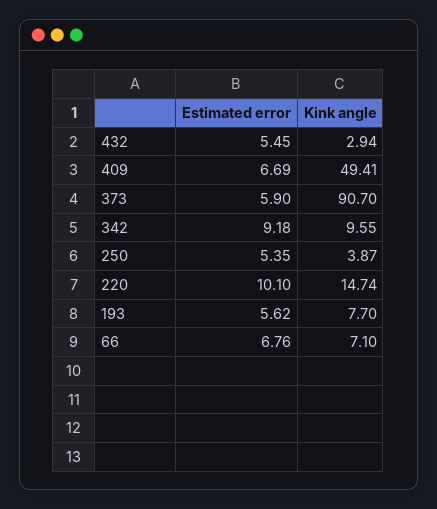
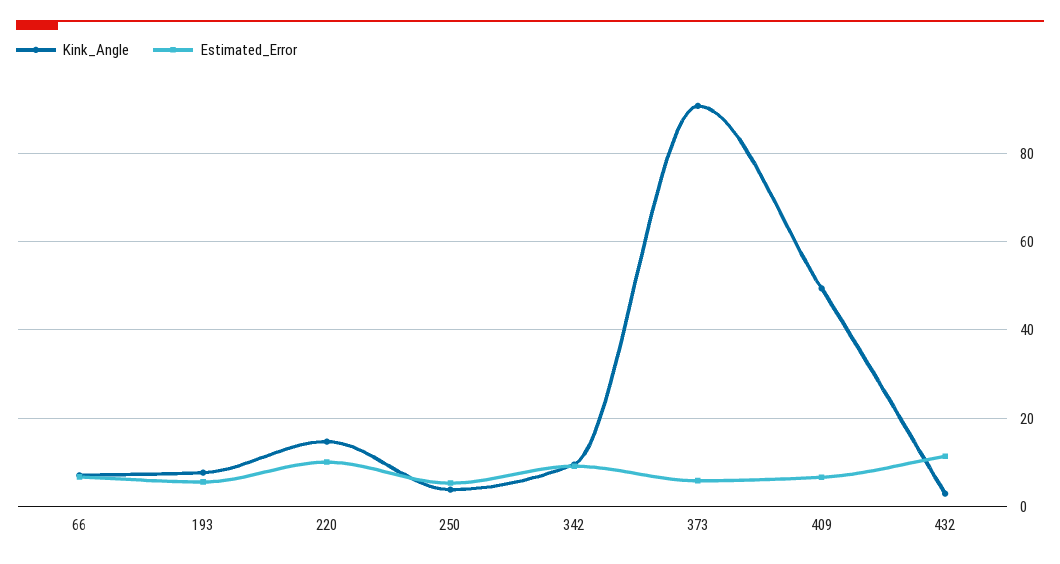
  {
    "Estimated error": {
-     "432": 5.45,
+     "432": 12,
      "409": 6.69,
      "373": 5.9,
      "342": 9.18,
      "250": 5.35,
      "220": 10.1,
      "193": 5.62,
      "66": 6.76
    },
    "Kink angle": {
      "432": 2.94,
      "409": 49.41,
      "373": 90.7,
      "342": 9.55,
      "250": 3.87,
      "220": 14.74,
      "193": 7.7,
      "66": 7.1
    }
  }

